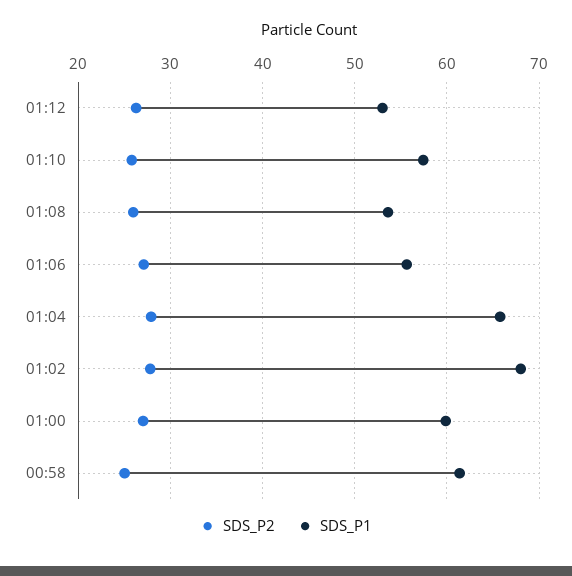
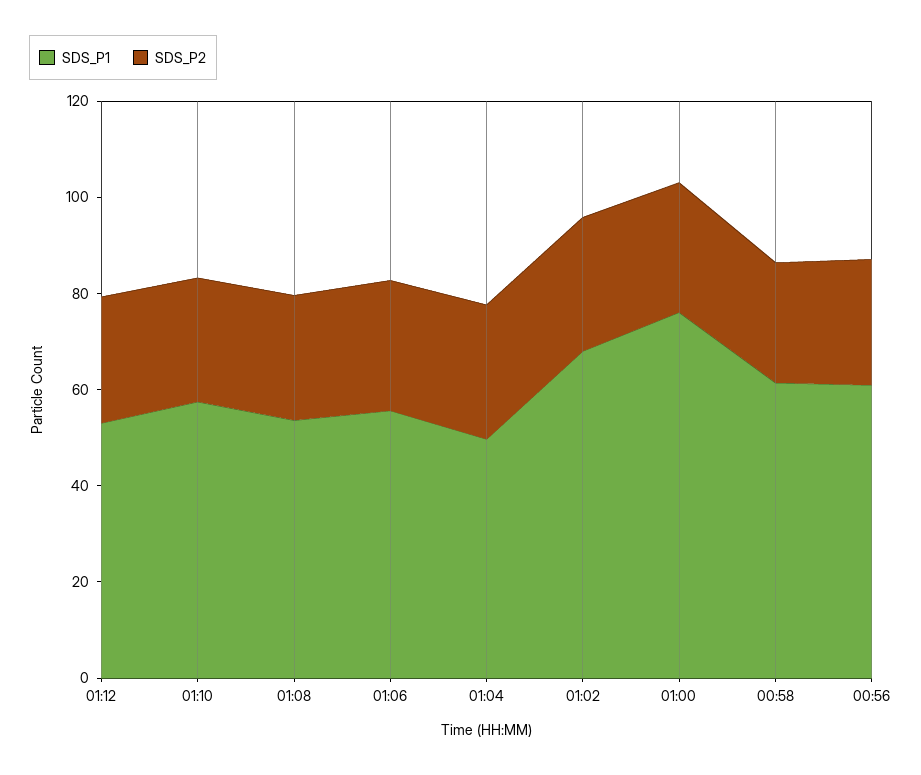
  {
    "SDS_P2": {
      "01:12": 26,
      "01:10": 26,
      "01:08": 26,
      "01:06": 27,
      "01:04": 28,
      "01:02": 28,
      "01:00": 27,
-     "00:58": 25
+     "00:58": 25,
+     "00:56": 25
    },
    "SDS_P1": {
      "01:12": 53,
      "01:10": 57,
      "01:08": 54,
      "01:06": 56,
-     "01:04": 66,
+     "01:04": 50,
      "01:02": 68,
-     "01:00": 60,
+     "01:00": 75,
-     "00:58": 61
+     "00:58": 61,
+     "00:56": 60
    }
  }

